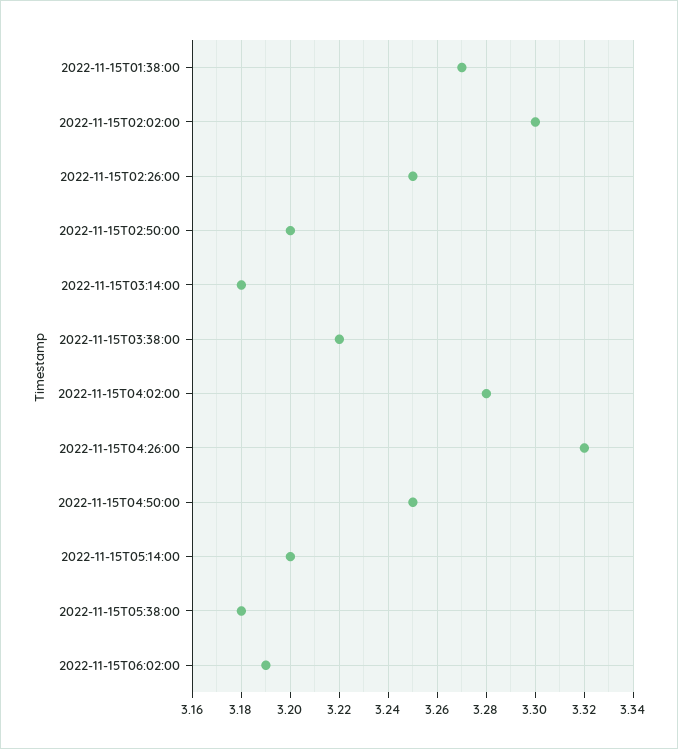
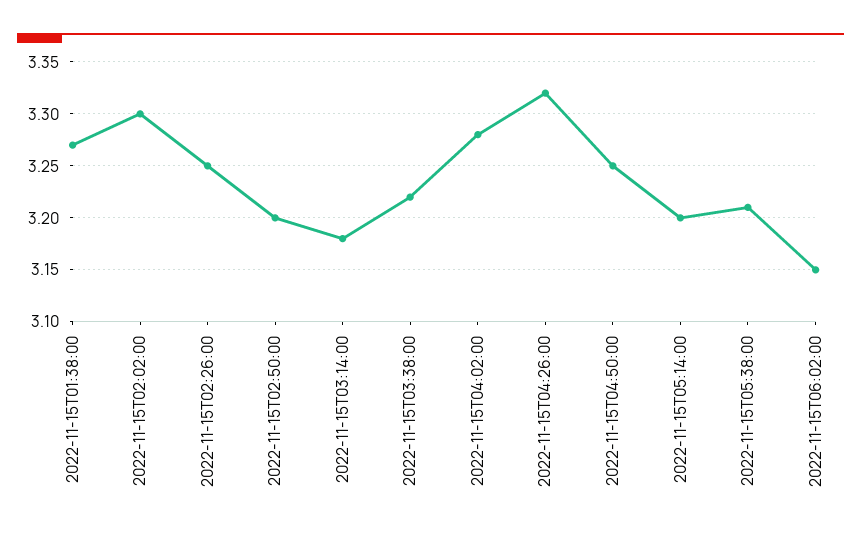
  {
    "2022-11-15T01:38:00": 3.27,
    "2022-11-15T02:02:00": 3.3,
    "2022-11-15T02:26:00": 3.25,
    "2022-11-15T02:50:00": 3.2,
    "2022-11-15T03:14:00": 3.18,
    "2022-11-15T03:38:00": 3.22,
    "2022-11-15T04:02:00": 3.28,
    "2022-11-15T04:26:00": 3.32,
    "2022-11-15T04:50:00": 3.25,
    "2022-11-15T05:14:00": 3.2,
-   "2022-11-15T05:38:00": 3.18,
+   "2022-11-15T05:38:00": 3.21,
-   "2022-11-15T06:02:00": 3.19
+   "2022-11-15T06:02:00": 3.15
  }

